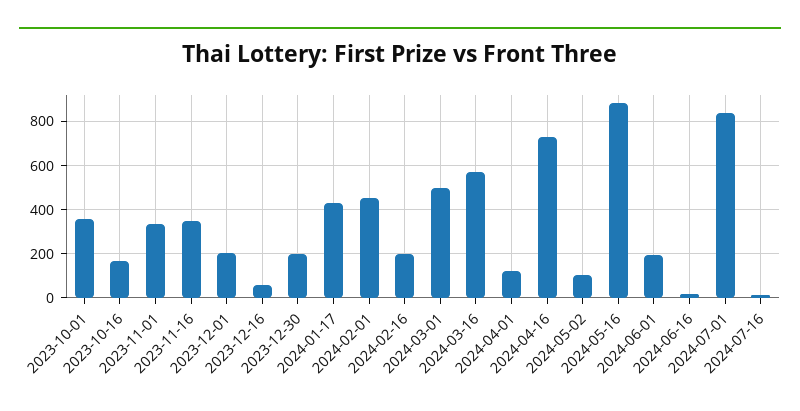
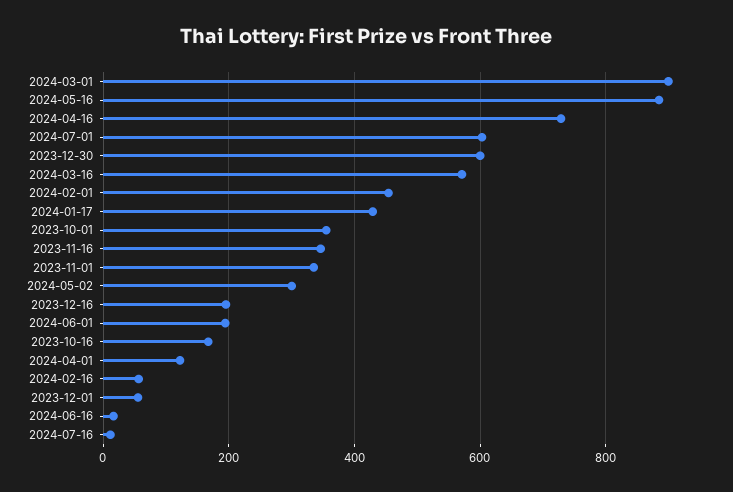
  {
    "2023-10-01": 360,
    "2023-10-16": 160,
    "2023-11-01": 340,
    "2023-11-16": 340,
-   "2023-12-01": 200,
+   "2023-12-01": 60,
-   "2023-12-16": 50,
+   "2023-12-16": 200,
-   "2023-12-30": 200,
+   "2023-12-30": 600,
    "2024-01-17": 420,
    "2024-02-01": 460,
-   "2024-02-16": 200,
+   "2024-02-16": 60,
-   "2024-03-01": 500,
+   "2024-03-01": 900,
    "2024-03-16": 580,
    "2024-04-01": 120,
    "2024-04-16": 720,
-   "2024-05-02": 100,
+   "2024-05-02": 300,
    "2024-05-16": 880,
    "2024-06-01": 200,
    "2024-06-16": 20,
-   "2024-07-01": 850,
+   "2024-07-01": 600,
    "2024-07-16": 20
  }

